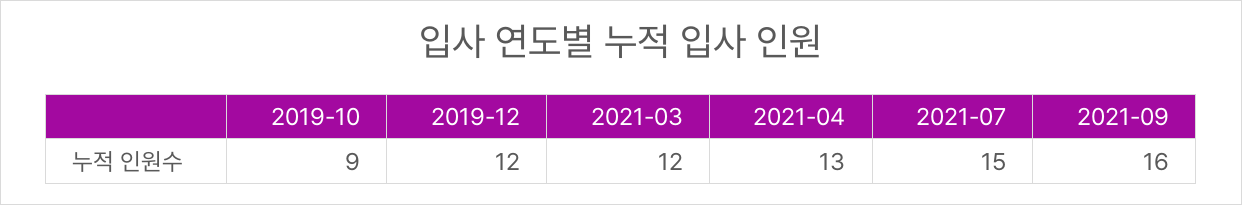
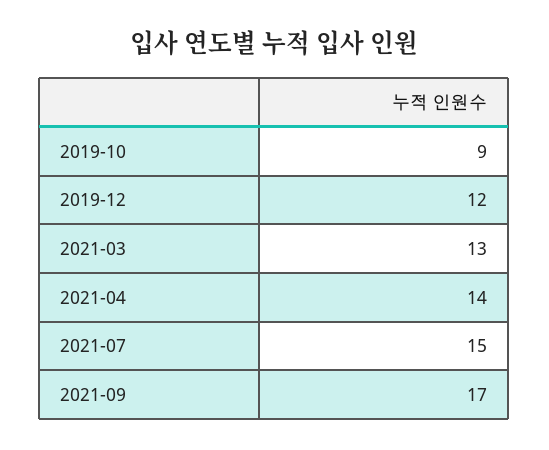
  {
    "2019-10": 9,
    "2019-12": 12,
-   "2021-03": 12,
+   "2021-03": 13,
-   "2021-04": 13,
+   "2021-04": 14,
    "2021-07": 15,
-   "2021-09": 16
+   "2021-09": 17
  }

